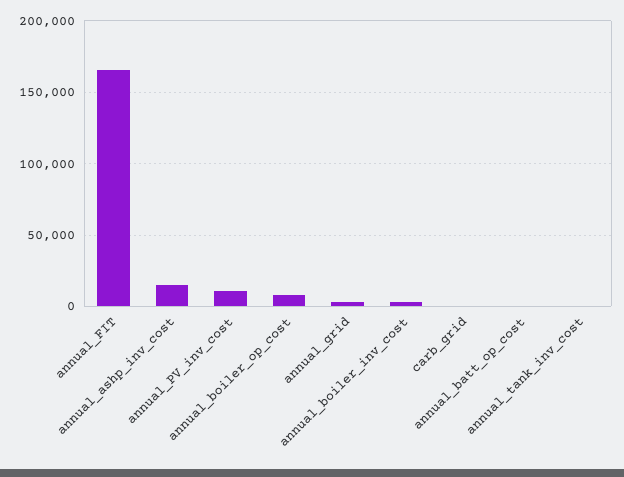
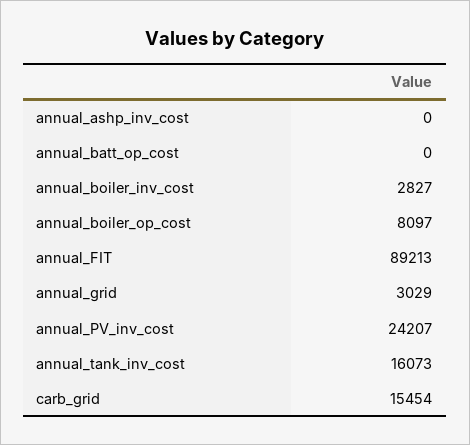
  {
-   "annual_FIT": 165000,
+   "annual_FIT": 89213,
-   "annual_ashp_inv_cost": 15000,
+   "annual_ashp_inv_cost": 0,
-   "annual_PV_inv_cost": 10000,
+   "annual_PV_inv_cost": 24207,
    "annual_boiler_op_cost": 8097,
    "annual_grid": 3029,
    "annual_boiler_inv_cost": 2827,
-   "carb_grid": 0,
+   "carb_grid": 15454,
    "annual_batt_op_cost": 0,
-   "annual_tank_inv_cost": 0
+   "annual_tank_inv_cost": 16073
  }

